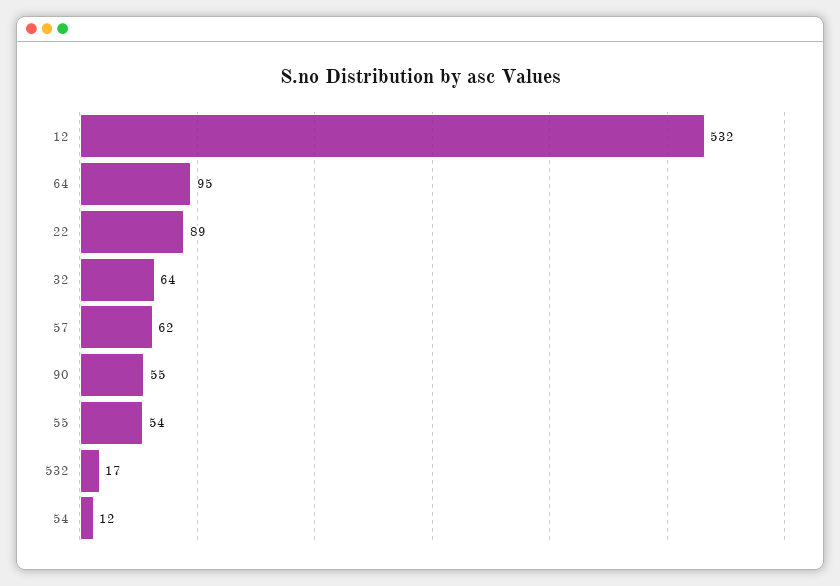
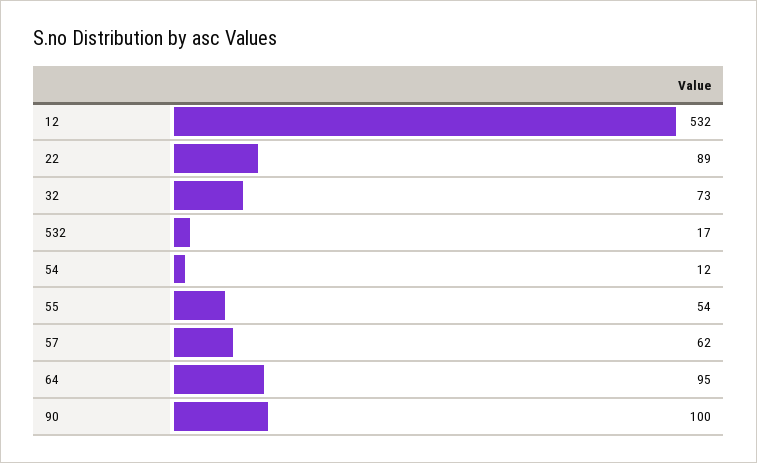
  {
    "12": 532,
    "64": 95,
    "22": 89,
-   "32": 64,
+   "32": 73,
    "57": 62,
-   "90": 55,
+   "90": 100,
    "55": 54,
    "532": 17,
    "54": 12
  }

